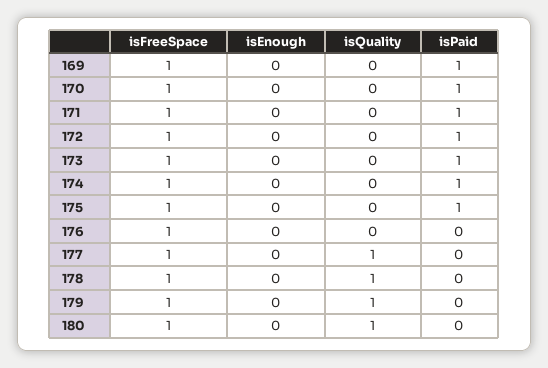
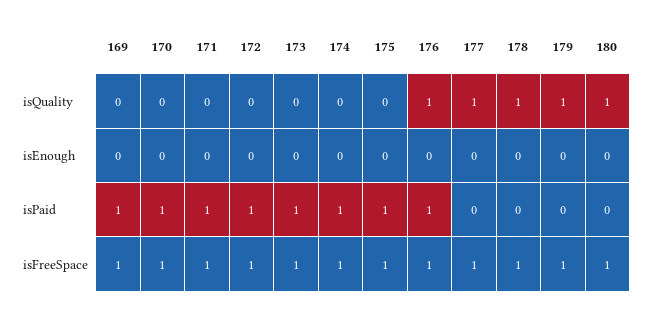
  {
    "isFreeSpace": {
      "169": 1,
      "170": 1,
      "171": 1,
      "172": 1,
      "173": 1,
      "174": 1,
      "175": 1,
      "176": 1,
      "177": 1,
      "178": 1,
      "179": 1,
      "180": 1
    },
    "isEnough": {
      "169": 0,
      "170": 0,
      "171": 0,
      "172": 0,
      "173": 0,
      "174": 0,
      "175": 0,
      "176": 0,
      "177": 0,
      "178": 0,
      "179": 0,
      "180": 0
    },
    "isQuality": {
      "169": 0,
      "170": 0,
      "171": 0,
      "172": 0,
      "173": 0,
      "174": 0,
      "175": 0,
-     "176": 0,
+     "176": 1,
      "177": 1,
      "178": 1,
      "179": 1,
      "180": 1
    },
    "isPaid": {
      "169": 1,
      "170": 1,
      "171": 1,
      "172": 1,
      "173": 1,
      "174": 1,
      "175": 1,
-     "176": 0,
+     "176": 1,
      "177": 0,
      "178": 0,
      "179": 0,
      "180": 0
    }
  }

